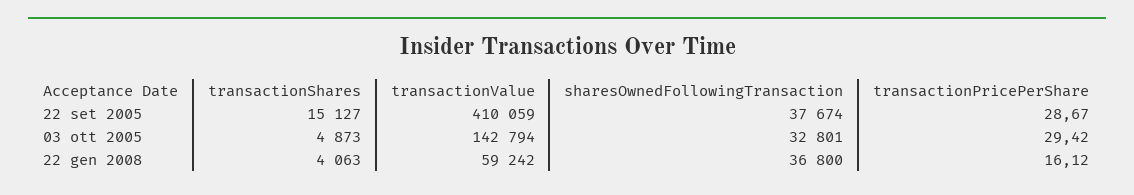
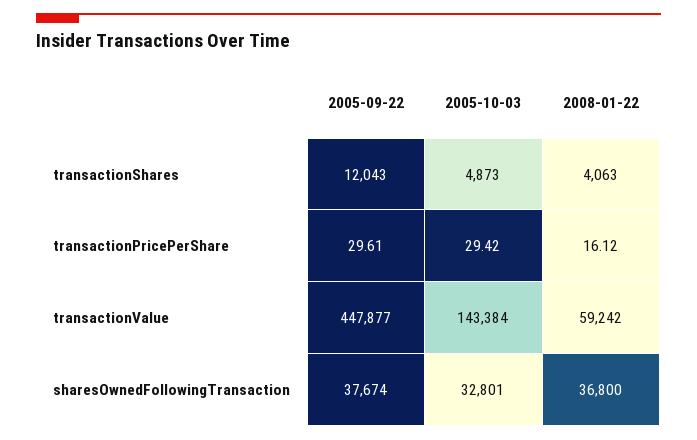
  {
    "transactionShares": {
-     "22 set 2005": 15127,
+     "22 set 2005": 12043,
      "03 ott 2005": 4873,
      "22 gen 2008": 4063
    },
    "transactionValue": {
-     "22 set 2005": 410059,
+     "22 set 2005": 447877,
-     "03 ott 2005": 142794,
+     "03 ott 2005": 143384,
      "22 gen 2008": 59242
    },
    "sharesOwnedFollowingTransaction": {
      "22 set 2005": 37674,
      "03 ott 2005": 32801,
      "22 gen 2008": 36800
    },
    "transactionPricePerShare": {
-     "22 set 2005": 28.67,
+     "22 set 2005": 29.61,
      "03 ott 2005": 29.42,
      "22 gen 2008": 16.12
    }
  }

